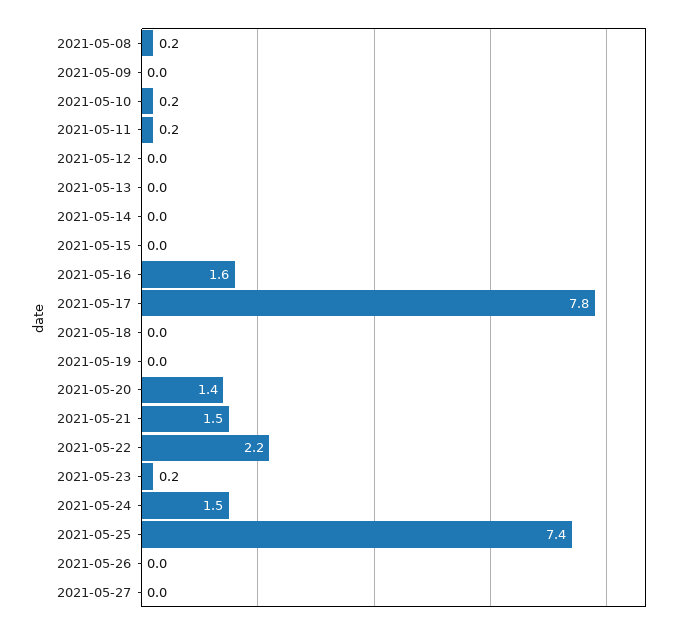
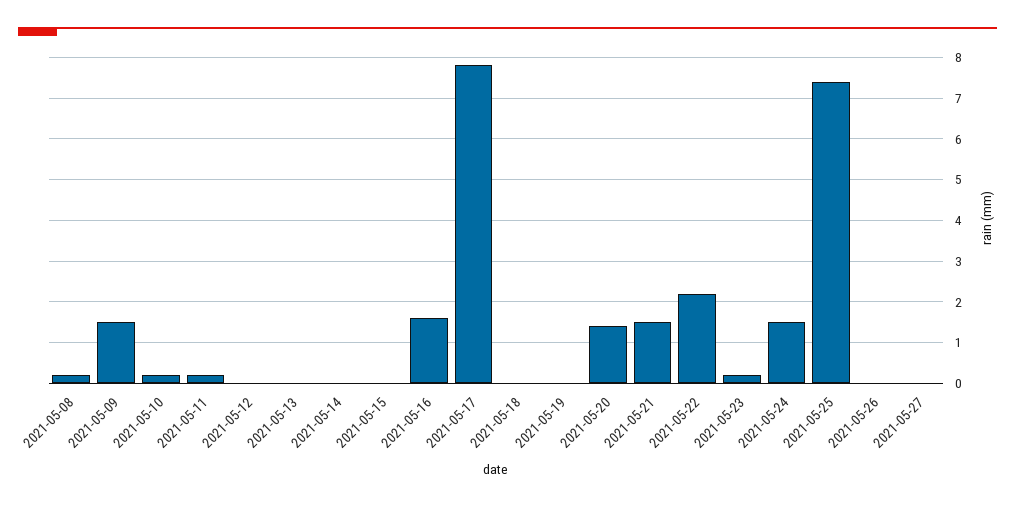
  {
    "2021-05-08": 0.2,
-   "2021-05-09": 0,
+   "2021-05-09": 1.5,
    "2021-05-10": 0.2,
    "2021-05-11": 0.2,
    "2021-05-12": 0,
    "2021-05-13": 0,
    "2021-05-14": 0,
    "2021-05-15": 0,
    "2021-05-16": 1.6,
    "2021-05-17": 7.8,
    "2021-05-18": 0,
    "2021-05-19": 0,
    "2021-05-20": 1.4,
    "2021-05-21": 1.5,
    "2021-05-22": 2.2,
    "2021-05-23": 0.2,
    "2021-05-24": 1.5,
    "2021-05-25": 7.4,
    "2021-05-26": 0,
    "2021-05-27": 0
  }

